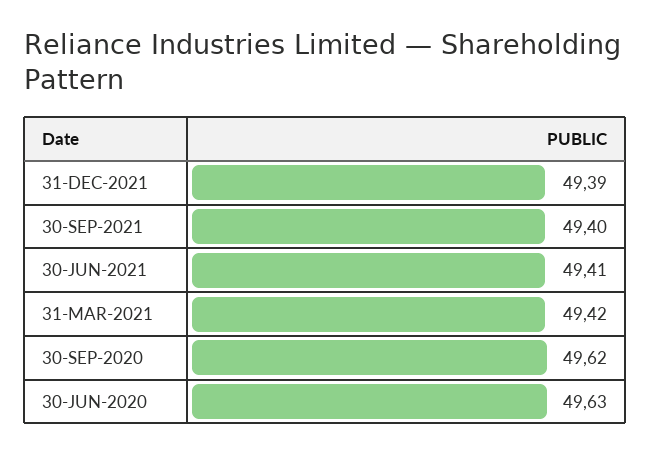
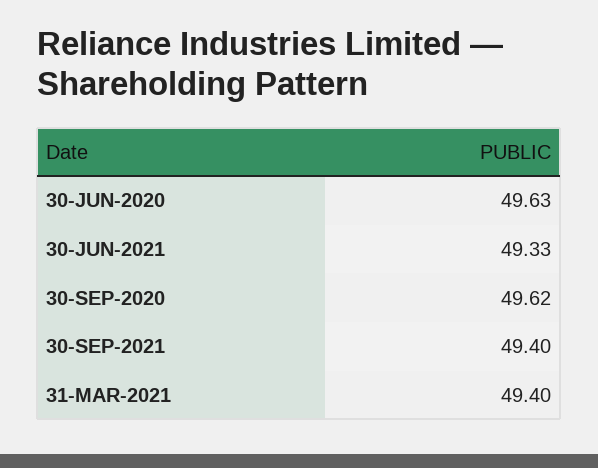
  {
-   "31-DEC-2021": 49.39,
    "30-SEP-2021": 49.4,
-   "30-JUN-2021": 49.41,
+   "30-JUN-2021": 49.33,
-   "31-MAR-2021": 49.42,
+   "31-MAR-2021": 49.4,
    "30-SEP-2020": 49.62,
    "30-JUN-2020": 49.63
  }

